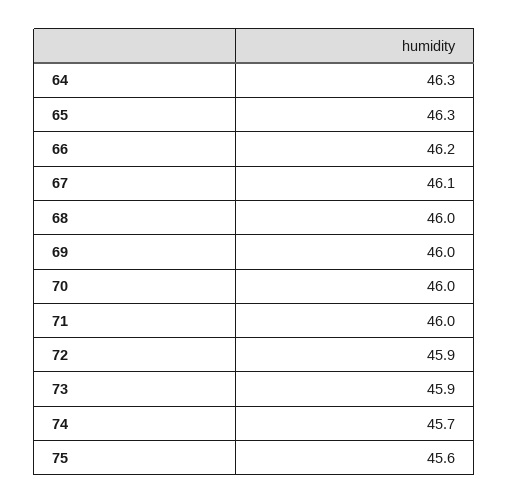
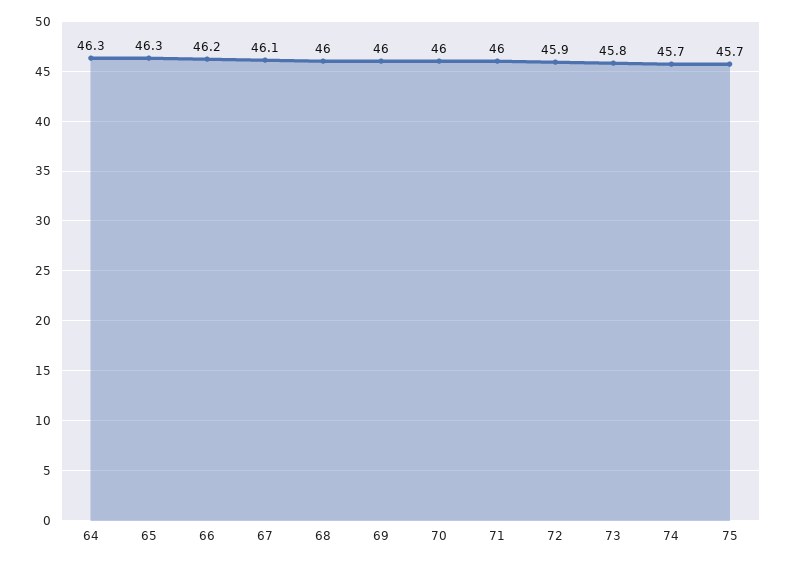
  {
    "64": 46.3,
    "65": 46.3,
    "66": 46.2,
    "67": 46.1,
    "68": 46,
    "69": 46,
    "70": 46,
    "71": 46,
    "72": 45.9,
-   "73": 45.9,
+   "73": 45.8,
    "74": 45.7,
-   "75": 45.6
+   "75": 45.7
  }

